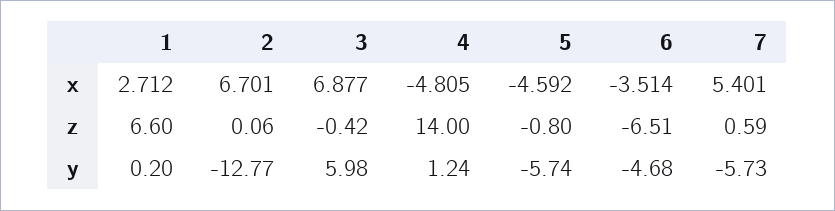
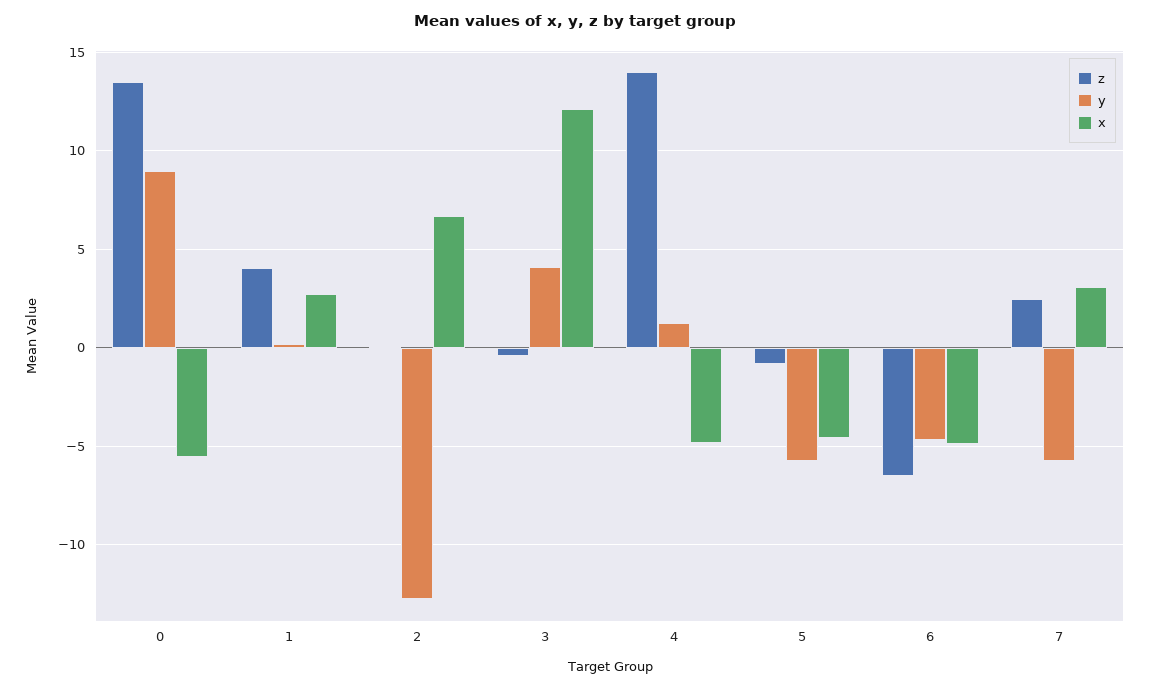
  {
    "x": {
      "1": 2.712,
      "2": 6.701,
-     "3": 6.877,
+     "3": 12,
      "4": -4.805,
      "5": -4.592,
-     "6": -3.514,
+     "6": -5,
-     "7": 5.401
+     "7": 3,
+     "0": -5.5
    },
    "z": {
-     "1": 6.6,
+     "1": 4,
      "2": 0.06,
      "3": -0.42,
      "4": 14,
      "5": -0.8,
      "6": -6.51,
-     "7": 0.59
+     "7": 2.5,
+     "0": 13.5
    },
    "y": {
      "1": 0.2,
      "2": -12.77,
-     "3": 5.98,
+     "3": 4,
      "4": 1.24,
      "5": -5.74,
      "6": -4.68,
-     "7": -5.73
+     "7": -5.73,
+     "0": 9
    }
  }

